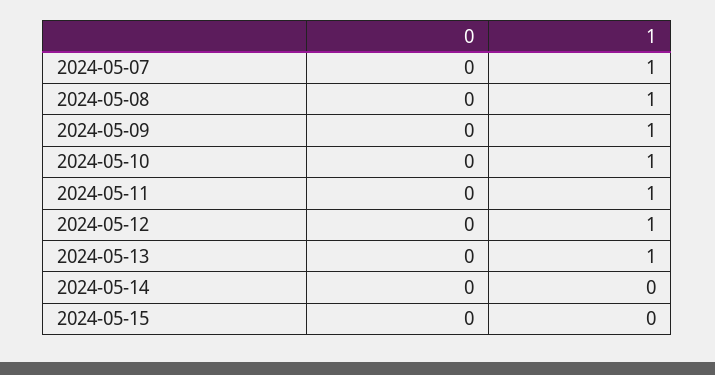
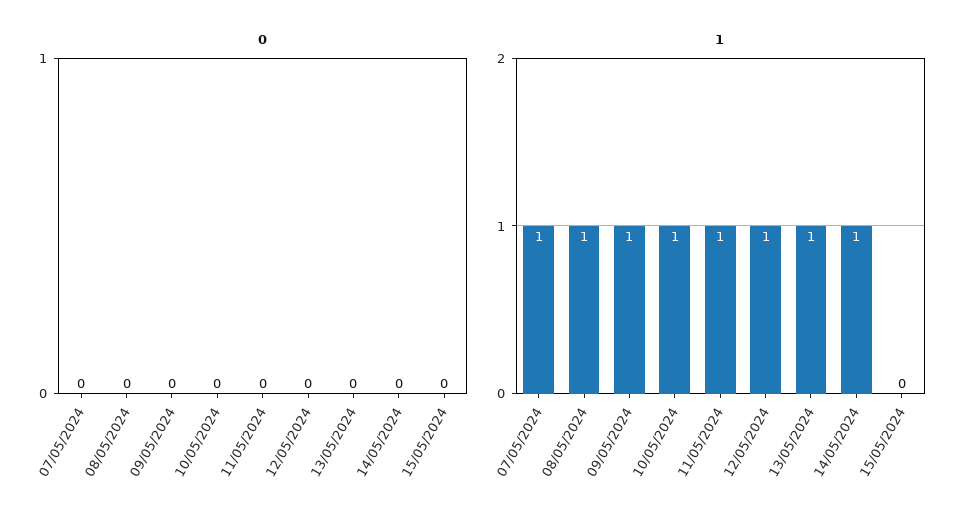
  {
    "0": {
      "2024-05-07": 0,
      "2024-05-08": 0,
      "2024-05-09": 0,
      "2024-05-10": 0,
      "2024-05-11": 0,
      "2024-05-12": 0,
      "2024-05-13": 0,
      "2024-05-14": 0,
      "2024-05-15": 0
    },
    "1": {
      "2024-05-07": 1,
      "2024-05-08": 1,
      "2024-05-09": 1,
      "2024-05-10": 1,
      "2024-05-11": 1,
      "2024-05-12": 1,
      "2024-05-13": 1,
-     "2024-05-14": 0,
+     "2024-05-14": 1,
      "2024-05-15": 0
    }
  }

